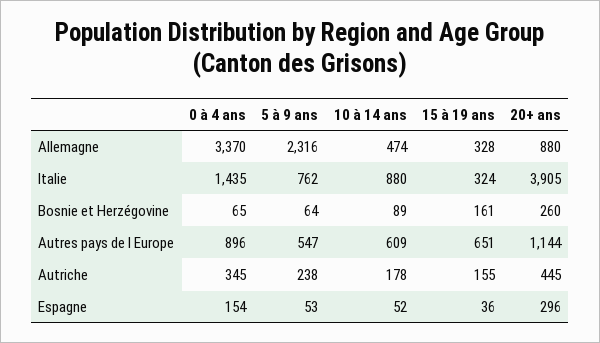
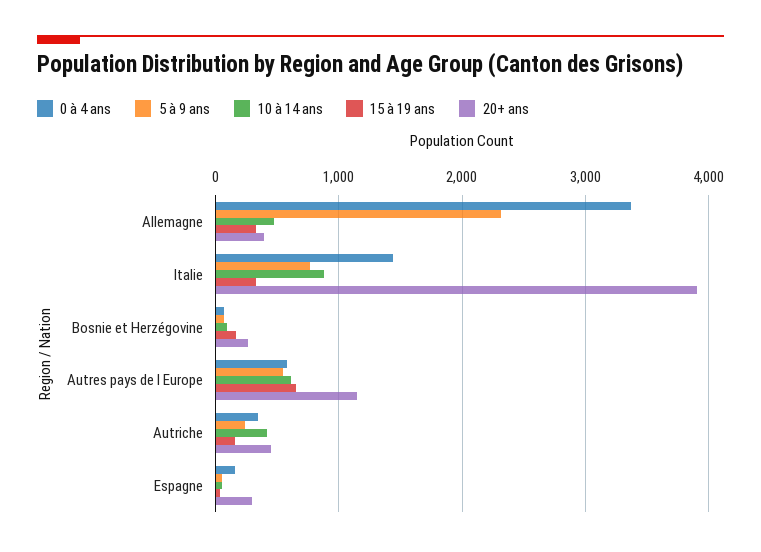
  {
    "0 à 4 ans": {
      "Allemagne": 3370,
      "Italie": 1435,
      "Bosnie et Herzégovine": 65,
-     "Autres pays de l Europe": 896,
+     "Autres pays de l Europe": 600,
      "Autriche": 345,
      "Espagne": 154
    },
    "5 à 9 ans": {
      "Allemagne": 2316,
      "Italie": 762,
      "Bosnie et Herzégovine": 64,
      "Autres pays de l Europe": 547,
      "Autriche": 238,
      "Espagne": 53
    },
    "10 à 14 ans": {
      "Allemagne": 474,
      "Italie": 880,
      "Bosnie et Herzégovine": 89,
      "Autres pays de l Europe": 609,
-     "Autriche": 178,
+     "Autriche": 400,
      "Espagne": 52
    },
    "15 à 19 ans": {
      "Allemagne": 328,
      "Italie": 324,
      "Bosnie et Herzégovine": 161,
      "Autres pays de l Europe": 651,
      "Autriche": 155,
      "Espagne": 36
    },
    "20+ ans": {
-     "Allemagne": 880,
+     "Allemagne": 400,
      "Italie": 3905,
      "Bosnie et Herzégovine": 260,
      "Autres pays de l Europe": 1144,
      "Autriche": 445,
      "Espagne": 296
    }
  }

